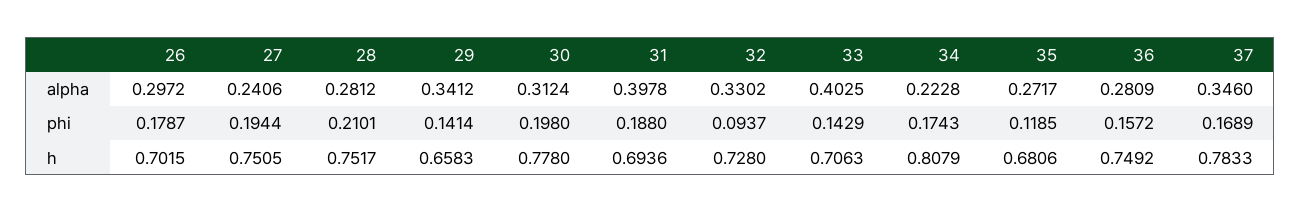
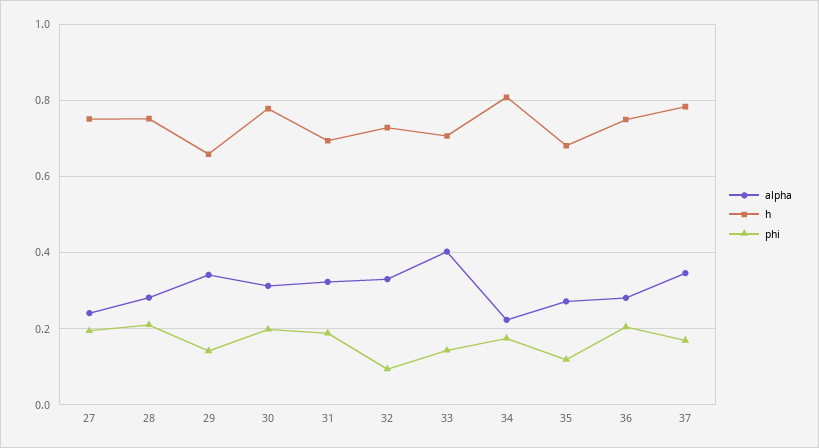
  {
    "alpha": {
-     "26": 0.2972,
      "27": 0.2406,
      "28": 0.2812,
      "29": 0.3412,
      "30": 0.3124,
-     "31": 0.3978,
+     "31": 0.32,
      "32": 0.3302,
      "33": 0.4025,
      "34": 0.2228,
      "35": 0.2717,
      "36": 0.2809,
      "37": 0.346
    },
    "phi": {
-     "26": 0.1787,
      "27": 0.1944,
      "28": 0.2101,
      "29": 0.1414,
      "30": 0.198,
      "31": 0.188,
      "32": 0.0937,
      "33": 0.1429,
      "34": 0.1743,
      "35": 0.1185,
-     "36": 0.1572,
+     "36": 0.2,
      "37": 0.1689
    },
    "h": {
-     "26": 0.7015,
      "27": 0.7505,
      "28": 0.7517,
      "29": 0.6583,
      "30": 0.778,
      "31": 0.6936,
      "32": 0.728,
      "33": 0.7063,
      "34": 0.8079,
      "35": 0.6806,
      "36": 0.7492,
      "37": 0.7833
    }
  }

